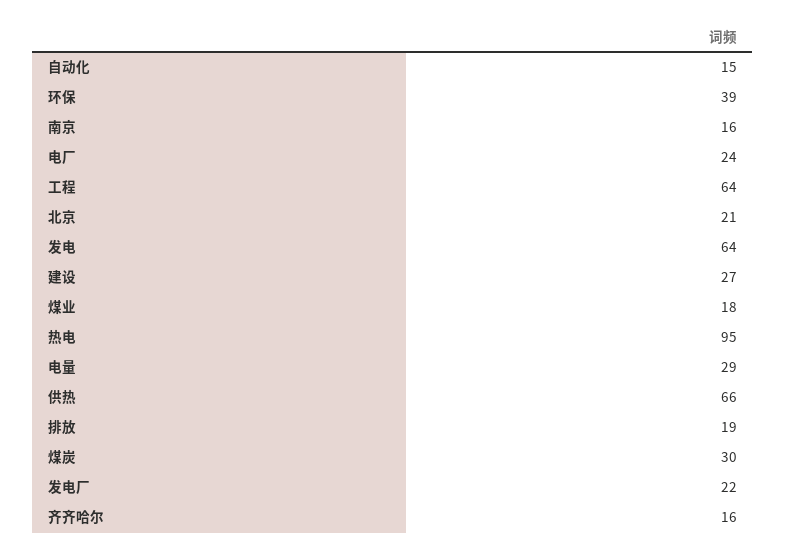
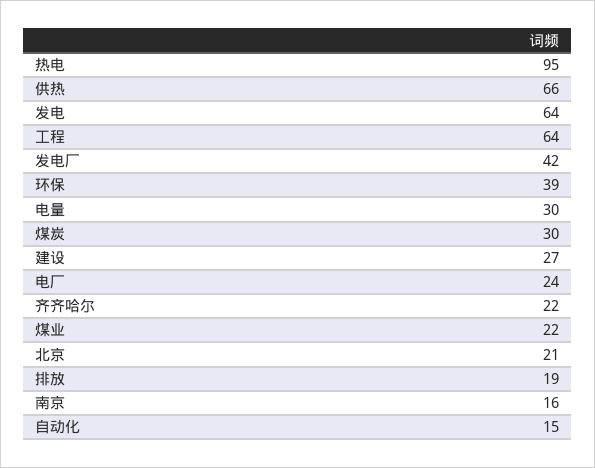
  {
    "自动化": 15,
    "环保": 39,
    "南京": 16,
    "电厂": 24,
    "工程": 64,
    "北京": 21,
    "发电": 64,
    "建设": 27,
-   "煤业": 18,
+   "煤业": 22,
    "热电": 95,
-   "电量": 29,
+   "电量": 30,
    "供热": 66,
    "排放": 19,
    "煤炭": 30,
-   "发电厂": 22,
+   "发电厂": 42,
-   "齐齐哈尔": 16
+   "齐齐哈尔": 22
  }

